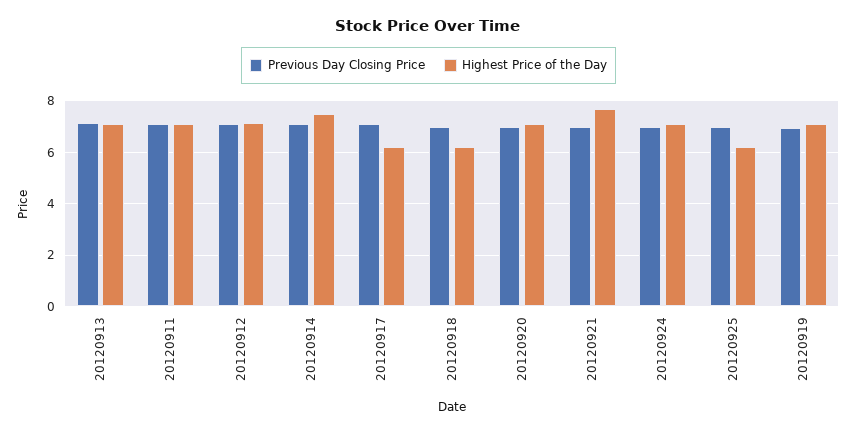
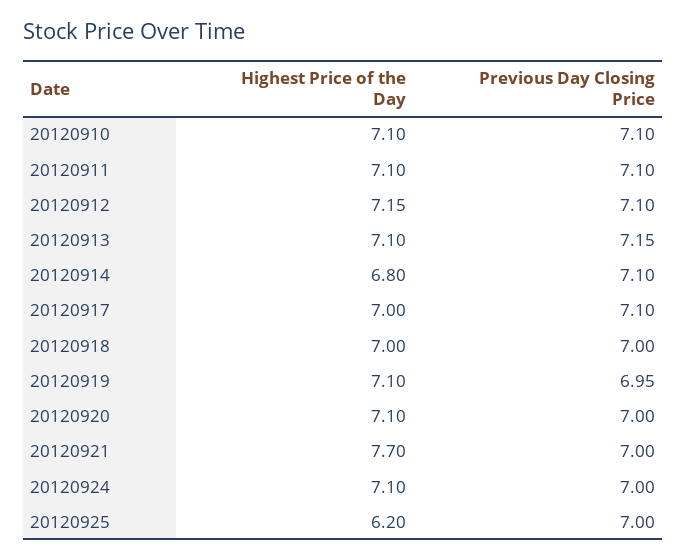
  {
    "Previous Day Closing Price": {
      "20120913": 7.15,
      "20120911": 7.1,
      "20120912": 7.1,
      "20120914": 7.1,
      "20120917": 7.1,
      "20120918": 7,
      "20120920": 7,
      "20120921": 7,
      "20120924": 7,
      "20120925": 7,
-     "20120919": 6.95
+     "20120919": 6.95,
+     "20120910": 7.1
    },
    "Highest Price of the Day": {
      "20120913": 7.1,
      "20120911": 7.1,
      "20120912": 7.15,
-     "20120914": 7.5,
+     "20120914": 6.8,
-     "20120917": 6.25,
+     "20120917": 7,
-     "20120918": 6.25,
+     "20120918": 7,
      "20120920": 7.1,
      "20120921": 7.7,
      "20120924": 7.1,
      "20120925": 6.2,
-     "20120919": 7.1
+     "20120919": 7.1,
+     "20120910": 7.1
    }
  }

